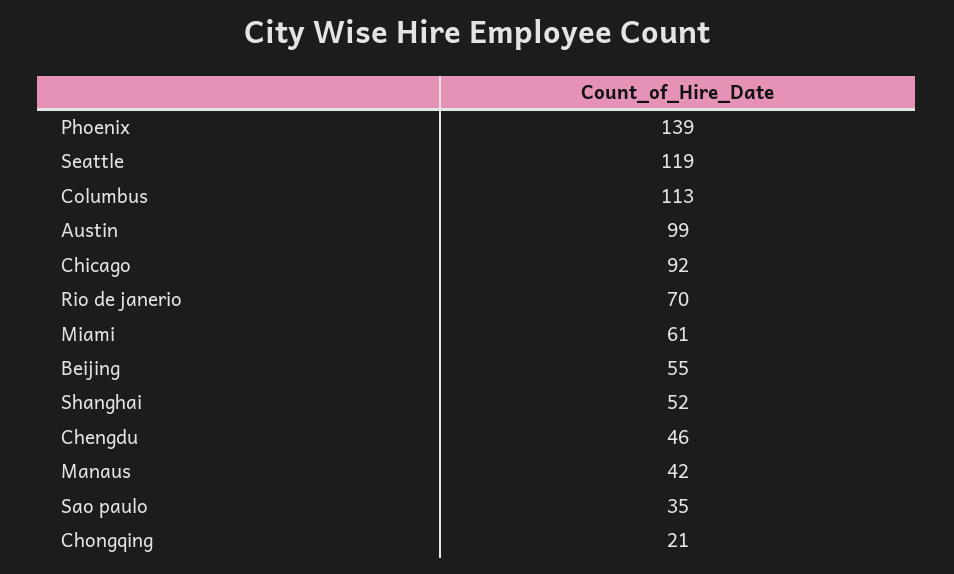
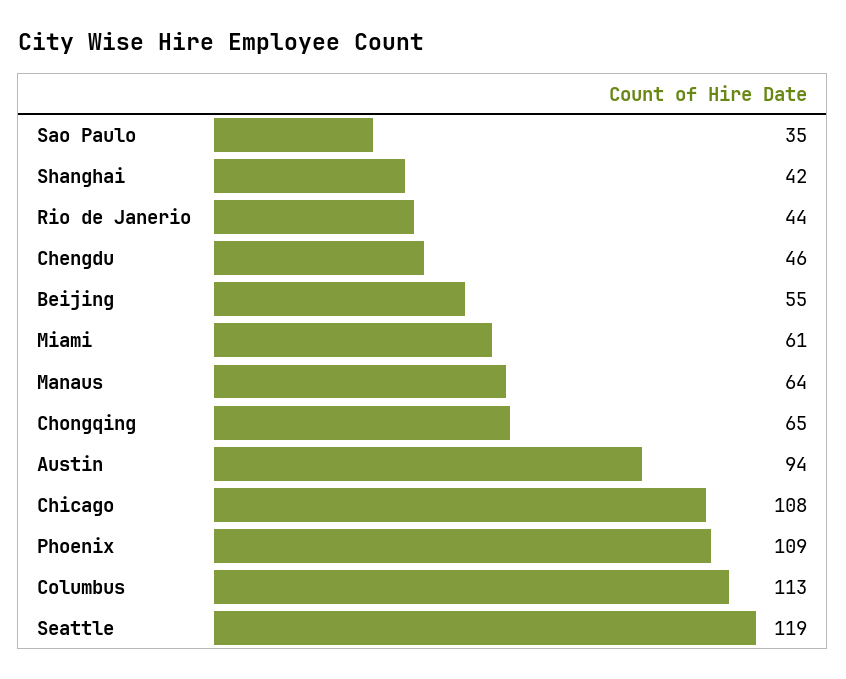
  {
-   "Phoenix": 139,
+   "Phoenix": 109,
    "Seattle": 119,
    "Columbus": 113,
-   "Austin": 99,
+   "Austin": 94,
-   "Chicago": 92,
+   "Chicago": 108,
-   "Rio de janerio": 70,
+   "Rio de janerio": 44,
    "Miami": 61,
    "Beijing": 55,
-   "Shanghai": 52,
+   "Shanghai": 42,
    "Chengdu": 46,
-   "Manaus": 42,
+   "Manaus": 64,
    "Sao paulo": 35,
-   "Chongqing": 21
+   "Chongqing": 65
  }

